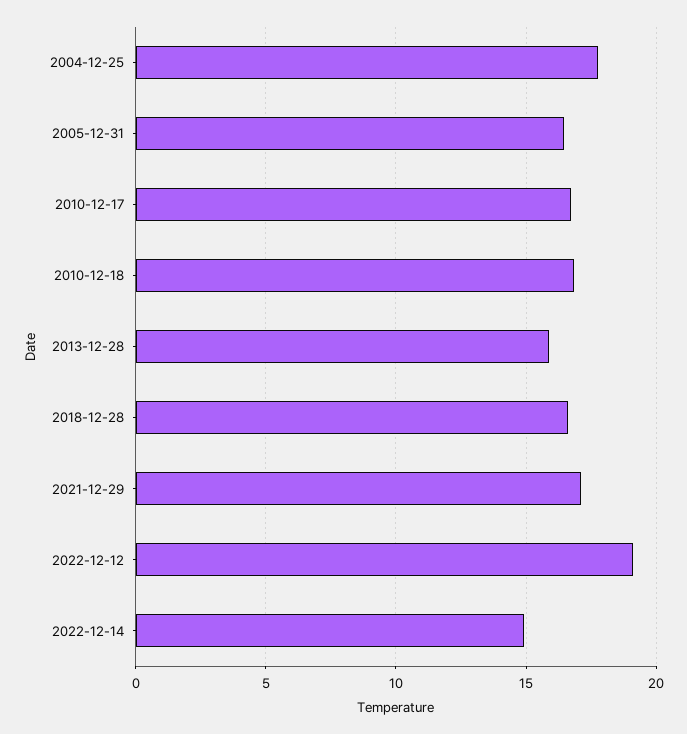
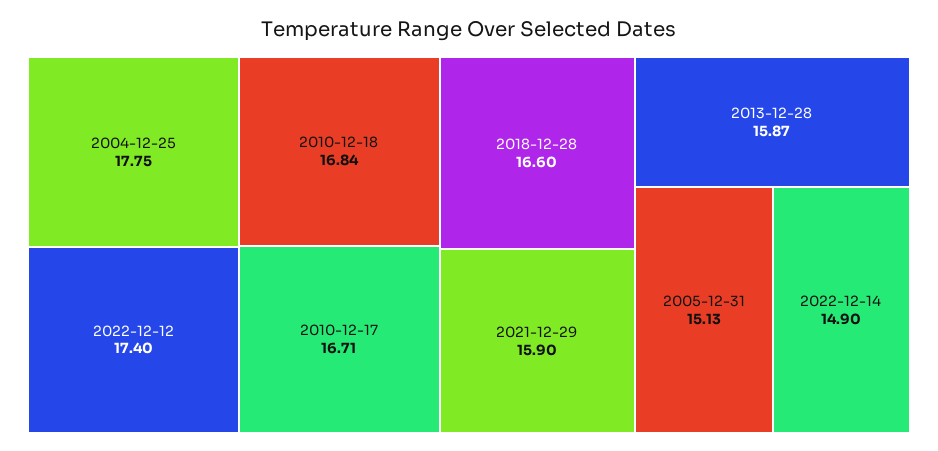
  {
    "2004-12-25": 17.75,
-   "2005-12-31": 16.5,
+   "2005-12-31": 15.13,
    "2010-12-17": 16.71,
    "2010-12-18": 16.84,
    "2013-12-28": 15.87,
    "2018-12-28": 16.6,
-   "2021-12-29": 17,
+   "2021-12-29": 15.9,
-   "2022-12-12": 19,
+   "2022-12-12": 17.4,
    "2022-12-14": 14.9
  }

